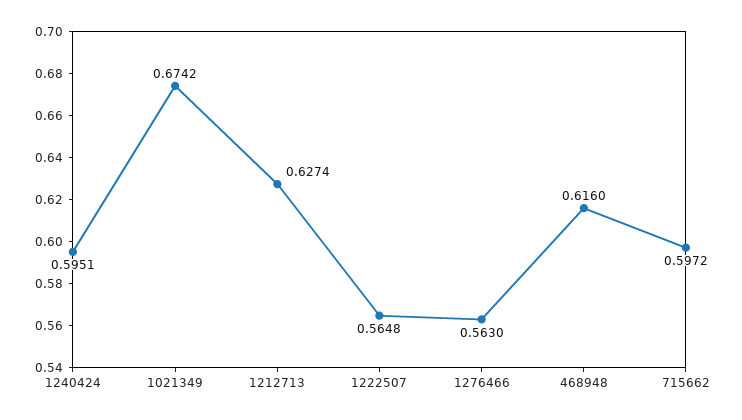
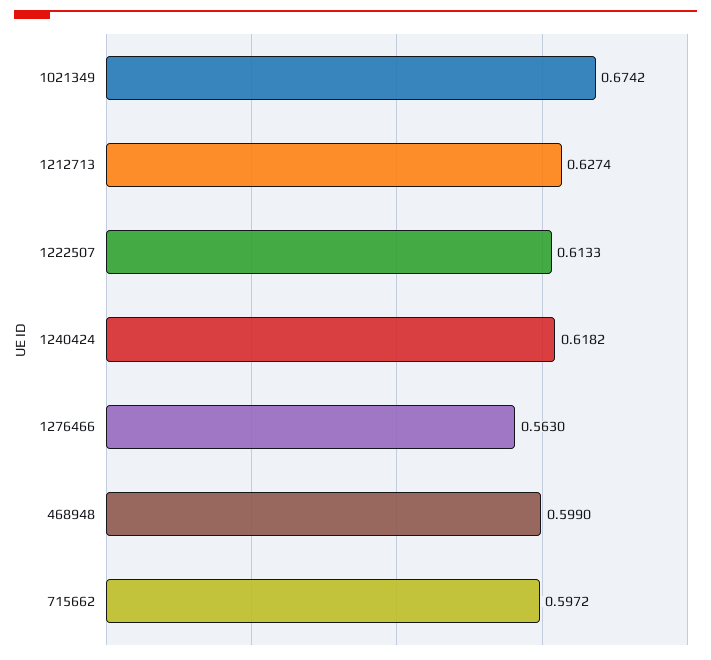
  {
-   "1240424": 0.5951,
+   "1240424": 0.6182,
    "1021349": 0.6742,
    "1212713": 0.6274,
-   "1222507": 0.5648,
+   "1222507": 0.6133,
    "1276466": 0.563,
-   "468948": 0.616,
+   "468948": 0.599,
    "715662": 0.5972
  }

